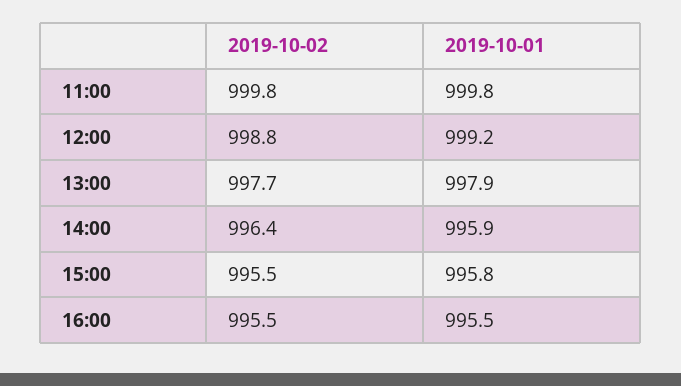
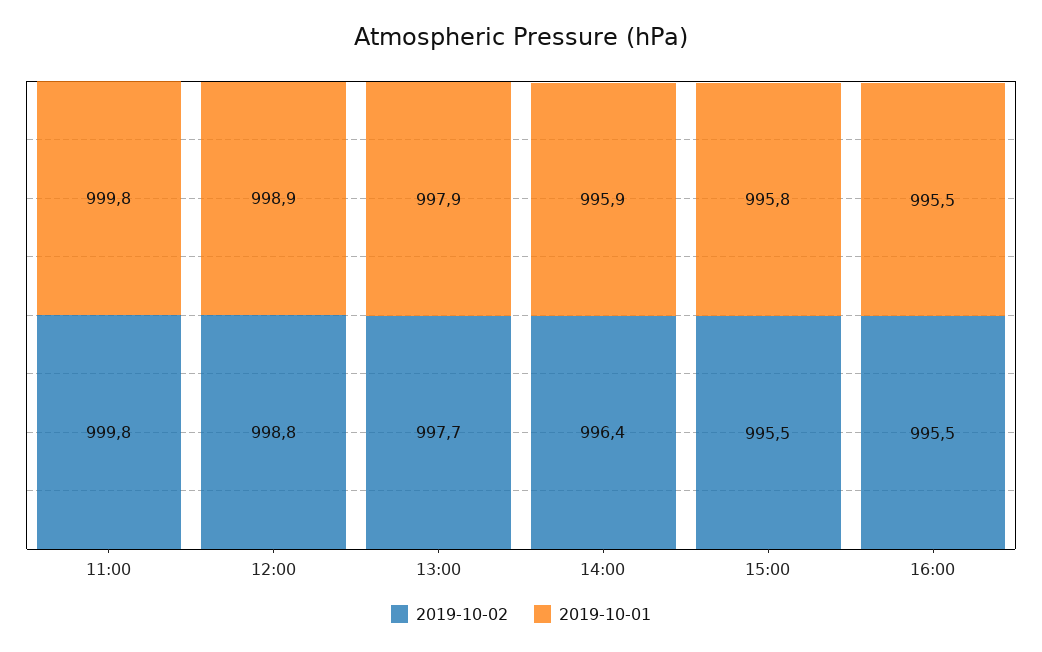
  {
    "2019-10-02": {
      "11:00": 999.8,
      "12:00": 998.8,
      "13:00": 997.7,
      "14:00": 996.4,
      "15:00": 995.5,
      "16:00": 995.5
    },
    "2019-10-01": {
      "11:00": 999.8,
-     "12:00": 999.2,
+     "12:00": 998.9,
      "13:00": 997.9,
      "14:00": 995.9,
      "15:00": 995.8,
      "16:00": 995.5
    }
  }

